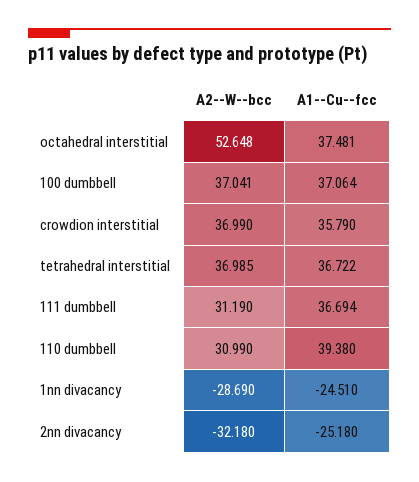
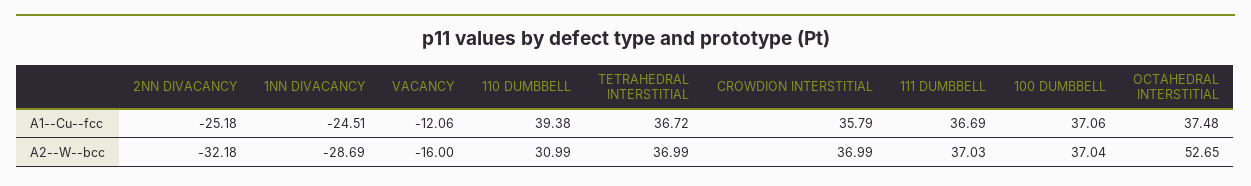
  {
    "A2--W--bcc": {
      "octahedral interstitial": 52.648,
      "100 dumbbell": 37.041,
      "crowdion interstitial": 36.99,
      "tetrahedral interstitial": 36.985,
-     "111 dumbbell": 31.19,
+     "111 dumbbell": 37.03,
      "110 dumbbell": 30.99,
      "1nn divacancy": -28.69,
-     "2nn divacancy": -32.18
+     "2nn divacancy": -32.18,
+     "VACANCY": -16
    },
    "A1--Cu--fcc": {
      "octahedral interstitial": 37.481,
      "100 dumbbell": 37.064,
      "crowdion interstitial": 35.79,
      "tetrahedral interstitial": 36.722,
      "111 dumbbell": 36.694,
      "110 dumbbell": 39.38,
      "1nn divacancy": -24.51,
-     "2nn divacancy": -25.18
+     "2nn divacancy": -25.18,
+     "VACANCY": -12.06
    }
  }

